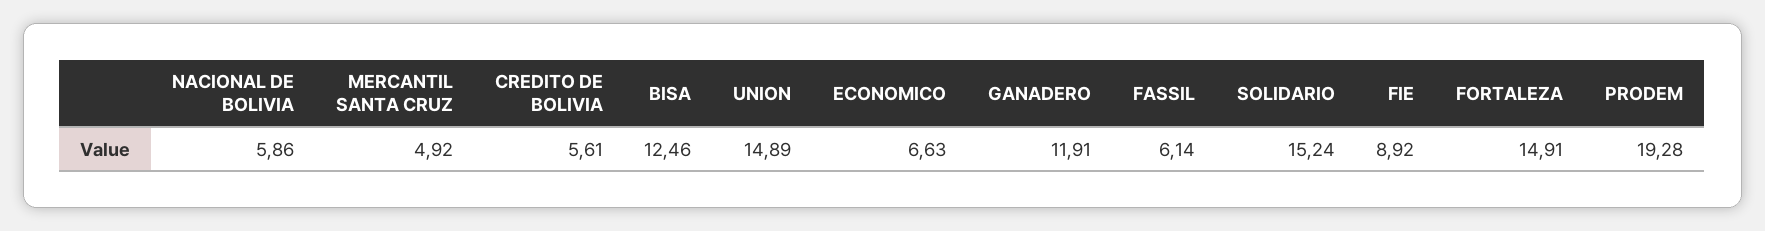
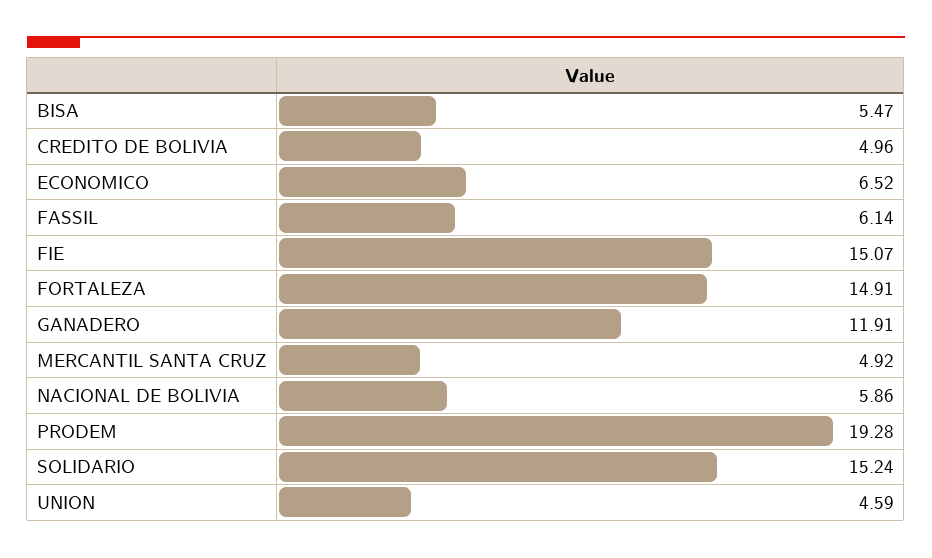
  {
    "NACIONAL DE BOLIVIA": 5.86,
    "MERCANTIL SANTA CRUZ": 4.92,
-   "CREDITO DE BOLIVIA": 5.61,
+   "CREDITO DE BOLIVIA": 4.96,
-   "BISA": 12.46,
+   "BISA": 5.47,
-   "UNION": 14.89,
+   "UNION": 4.59,
-   "ECONOMICO": 6.63,
+   "ECONOMICO": 6.52,
    "GANADERO": 11.91,
    "FASSIL": 6.14,
    "SOLIDARIO": 15.24,
-   "FIE": 8.92,
+   "FIE": 15.07,
    "FORTALEZA": 14.91,
    "PRODEM": 19.28
  }

